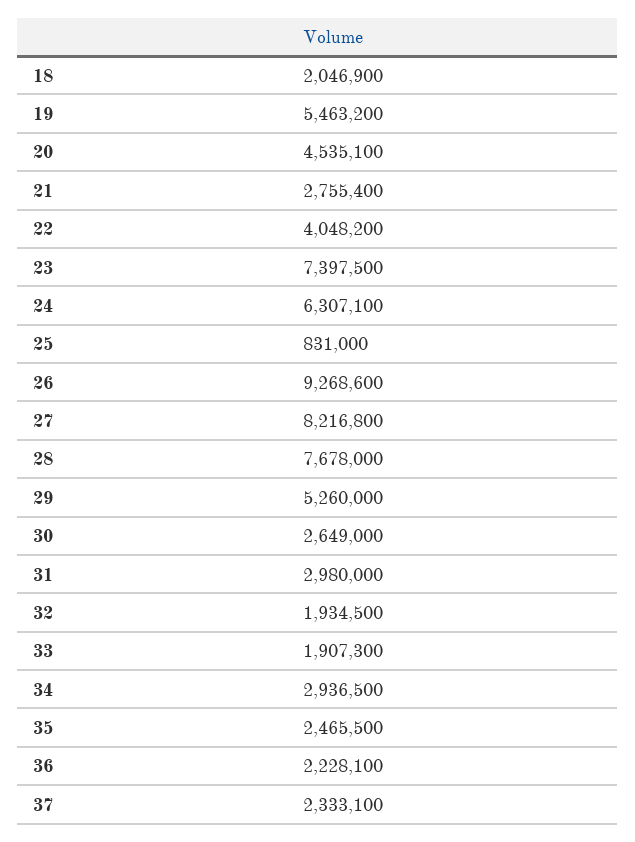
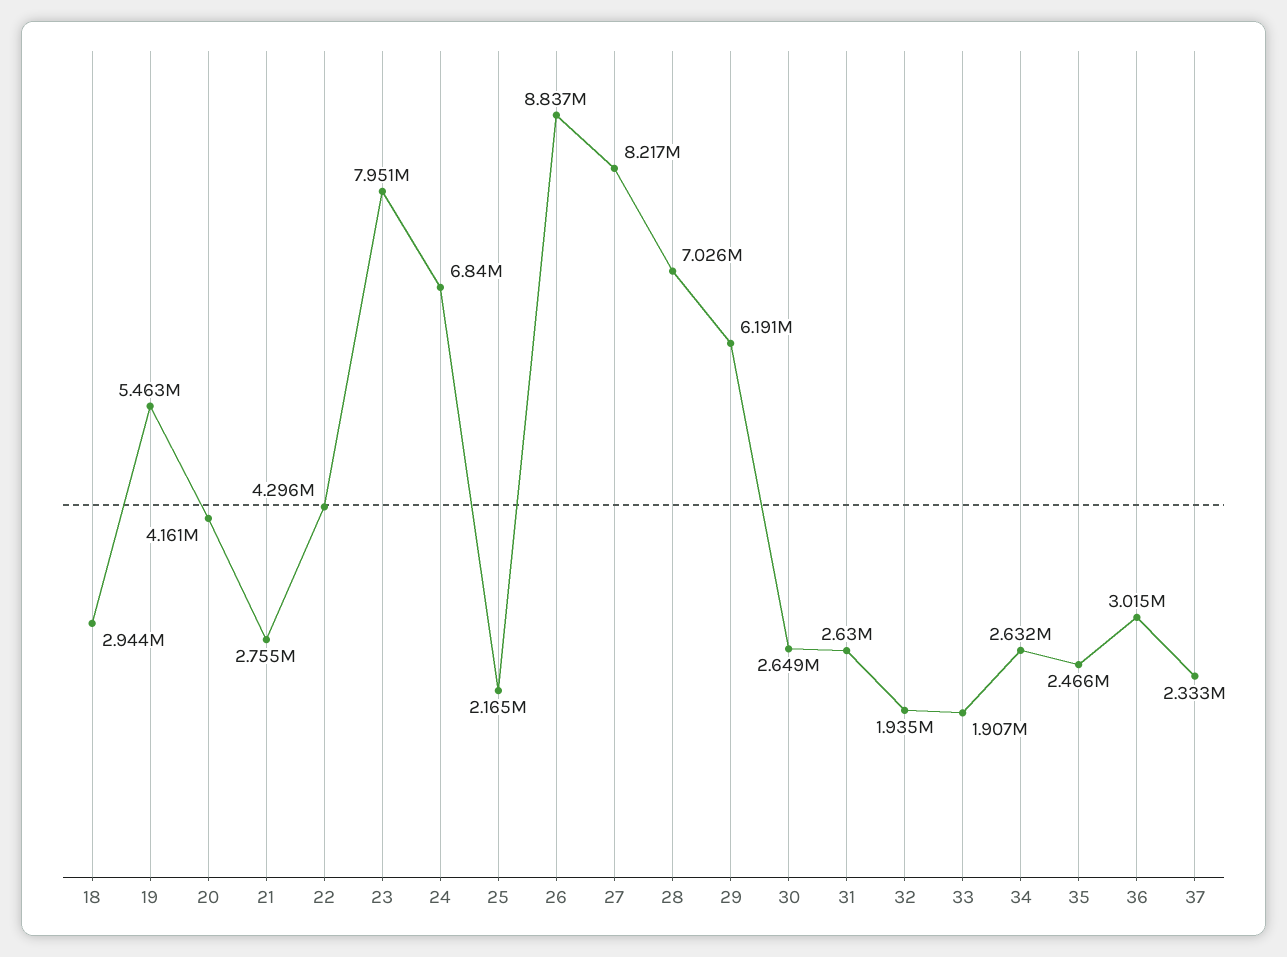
  {
-   "18": 2046900,
+   "18": 2944000,
    "19": 5463200,
-   "20": 4535100,
+   "20": 4161000,
    "21": 2755400,
-   "22": 4048200,
+   "22": 4296000,
-   "23": 7397500,
+   "23": 7951000,
-   "24": 6307100,
+   "24": 6840000,
-   "25": 831000,
+   "25": 2165000,
-   "26": 9268600,
+   "26": 8837000,
    "27": 8216800,
-   "28": 7678000,
+   "28": 7026000,
-   "29": 5260000,
+   "29": 6191000,
    "30": 2649000,
-   "31": 2980000,
+   "31": 2630000,
    "32": 1934500,
    "33": 1907300,
-   "34": 2936500,
+   "34": 2632000,
    "35": 2465500,
-   "36": 2228100,
+   "36": 3015000,
    "37": 2333100
  }

